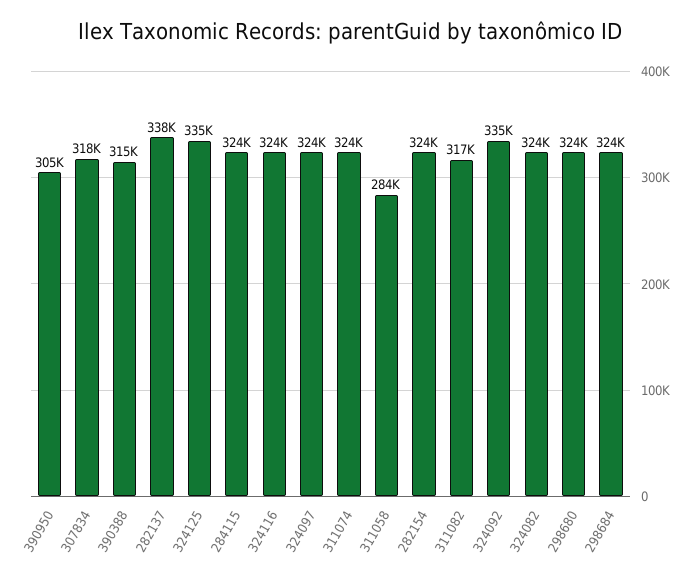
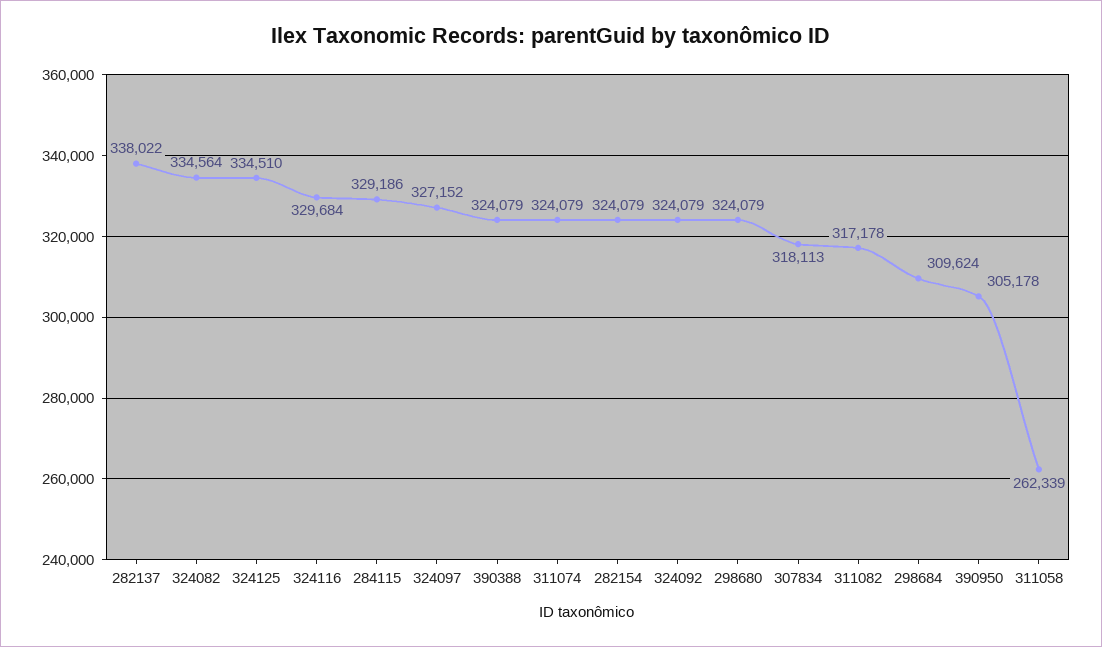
  {
    "390950": 305178,
    "307834": 318113,
-   "390388": 315000,
+   "390388": 324079,
    "282137": 338022,
    "324125": 334510,
-   "284115": 324000,
+   "284115": 329186,
-   "324116": 324000,
+   "324116": 329684,
-   "324097": 324000,
+   "324097": 327152,
    "311074": 324079,
-   "311058": 284000,
+   "311058": 262339,
    "282154": 324079,
    "311082": 317178,
-   "324092": 335000,
+   "324092": 324079,
-   "324082": 324000,
+   "324082": 334564,
    "298680": 324079,
-   "298684": 324000
+   "298684": 309624
  }

